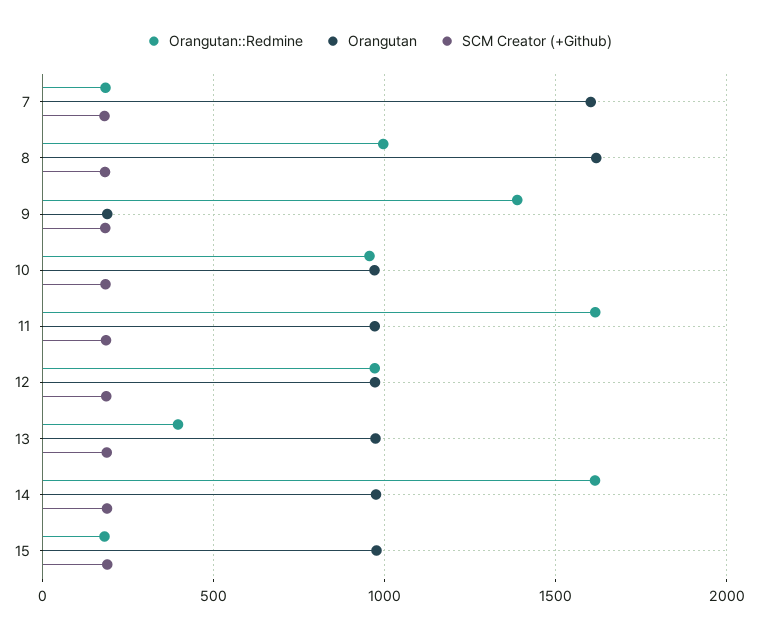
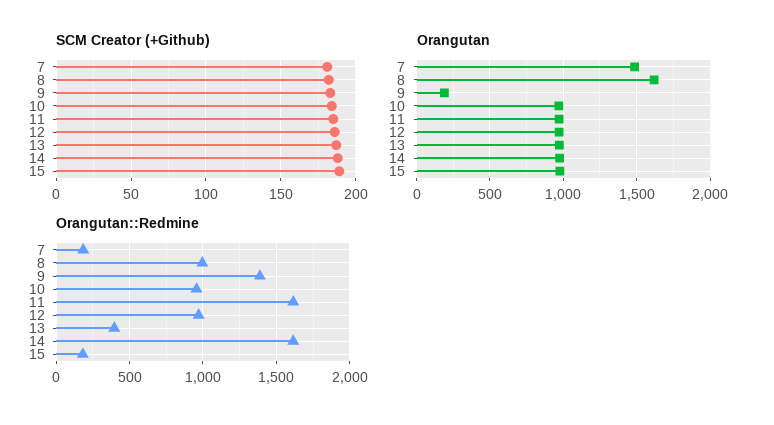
  {
    "Orangutan::Redmine": {
      "7": 200,
      "8": 1000,
      "9": 1400,
      "10": 950,
      "11": 1600,
      "12": 950,
      "13": 400,
      "14": 1600,
      "15": 200
    },
    "Orangutan": {
-     "7": 1600,
+     "7": 1500,
      "8": 1600,
      "9": 200,
      "10": 950,
      "11": 950,
      "12": 950,
      "13": 950,
      "14": 1000,
      "15": 1000
    },
    "SCM Creator (+Github)": {
      "7": 180,
      "8": 180,
      "9": 185,
      "10": 185,
      "11": 185,
      "12": 185,
      "13": 185,
      "14": 190,
      "15": 190
    }
  }

